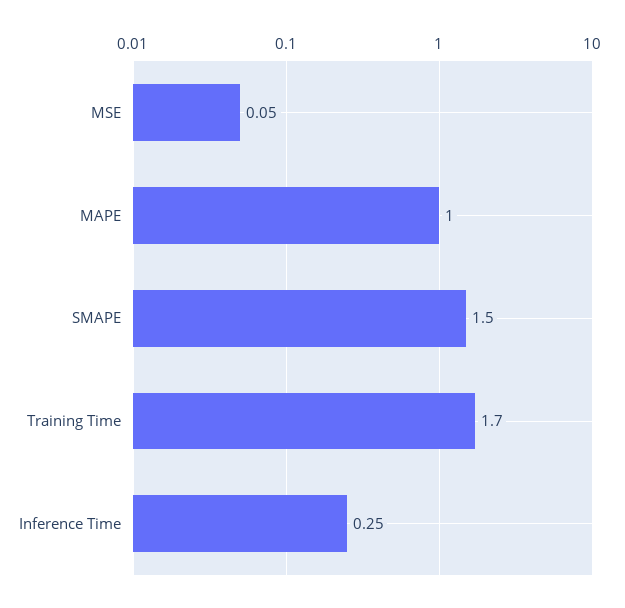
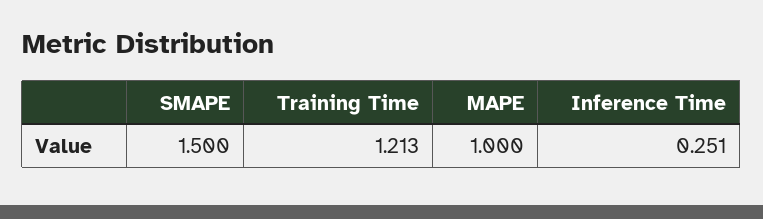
  {
-   "MSE": 0.05,
    "MAPE": 1,
    "SMAPE": 1.5,
-   "Training Time": 1.7,
+   "Training Time": 1.213,
    "Inference Time": 0.251
  }

